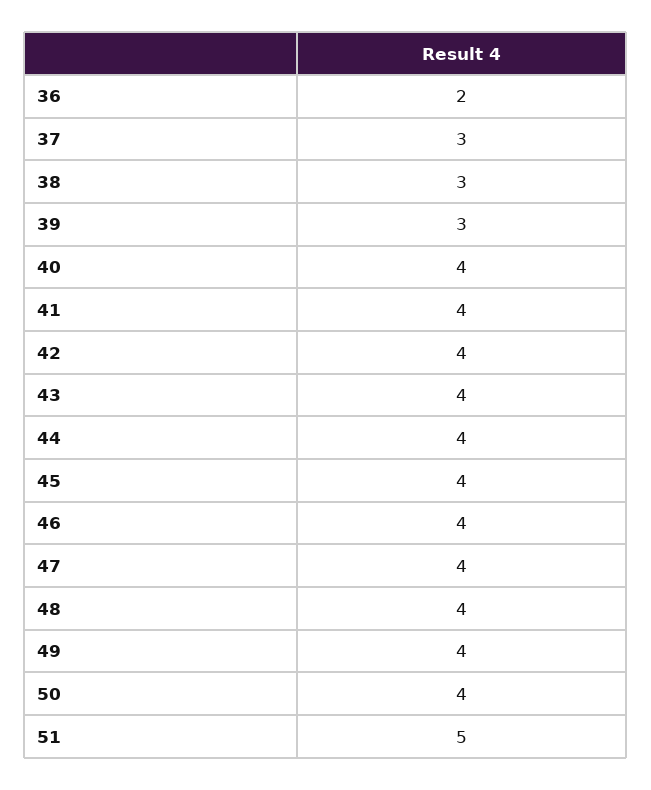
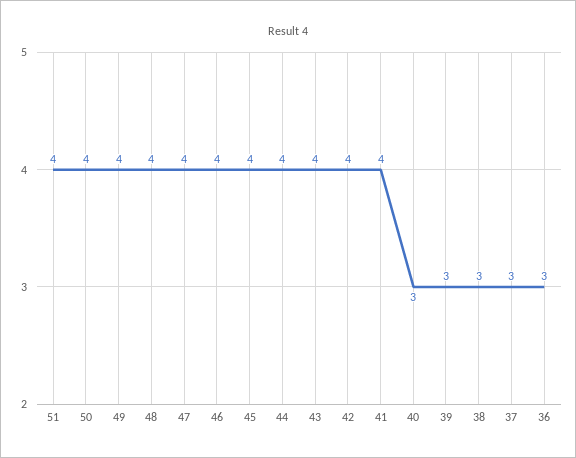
  {
-   "36": 2,
+   "36": 3,
    "37": 3,
    "38": 3,
    "39": 3,
-   "40": 4,
+   "40": 3,
    "41": 4,
    "42": 4,
    "43": 4,
    "44": 4,
    "45": 4,
    "46": 4,
    "47": 4,
    "48": 4,
    "49": 4,
    "50": 4,
-   "51": 5
+   "51": 4
  }

